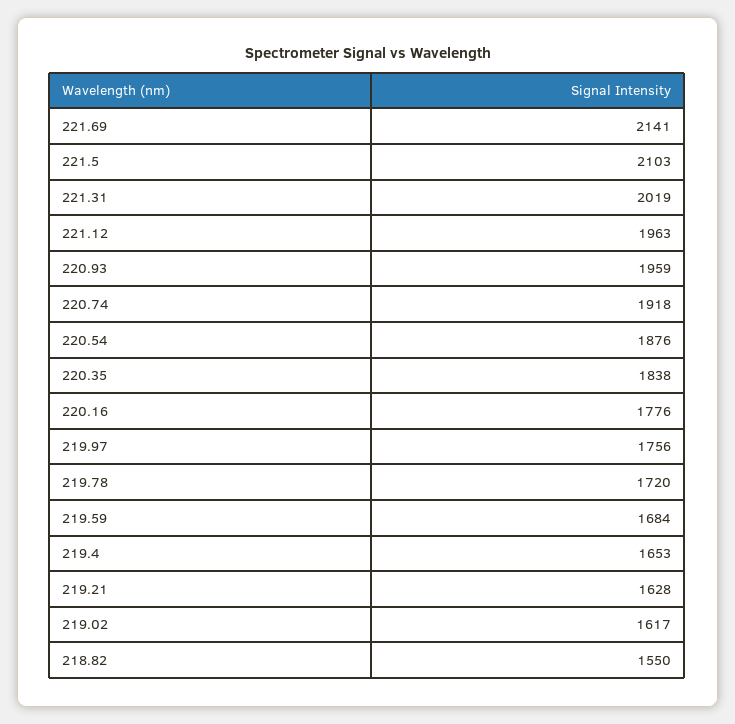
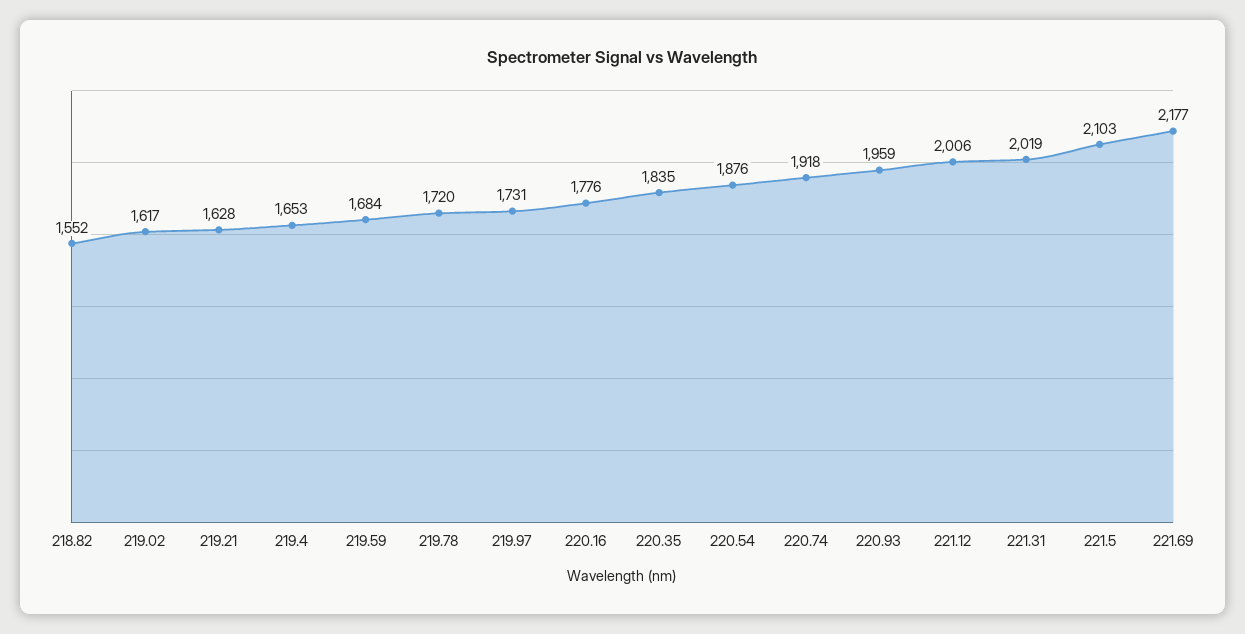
  {
-   "221.69": 2141,
+   "221.69": 2177,
    "221.5": 2103,
    "221.31": 2019,
-   "221.12": 1963,
+   "221.12": 2006,
    "220.93": 1959,
    "220.74": 1918,
    "220.54": 1876,
-   "220.35": 1838,
+   "220.35": 1835,
    "220.16": 1776,
-   "219.97": 1756,
+   "219.97": 1731,
    "219.78": 1720,
    "219.59": 1684,
    "219.4": 1653,
    "219.21": 1628,
    "219.02": 1617,
-   "218.82": 1550
+   "218.82": 1552
  }

